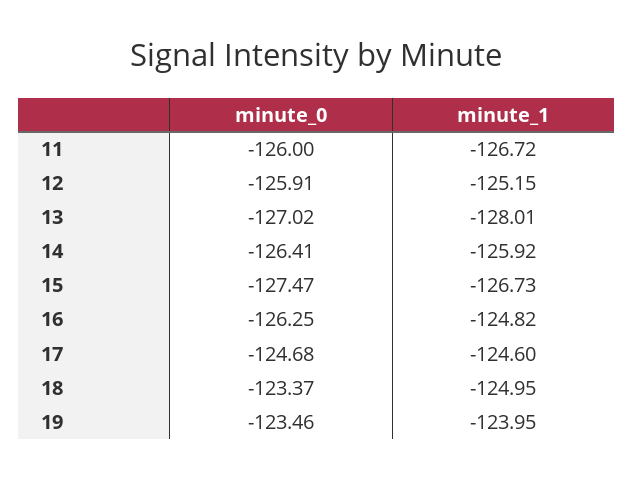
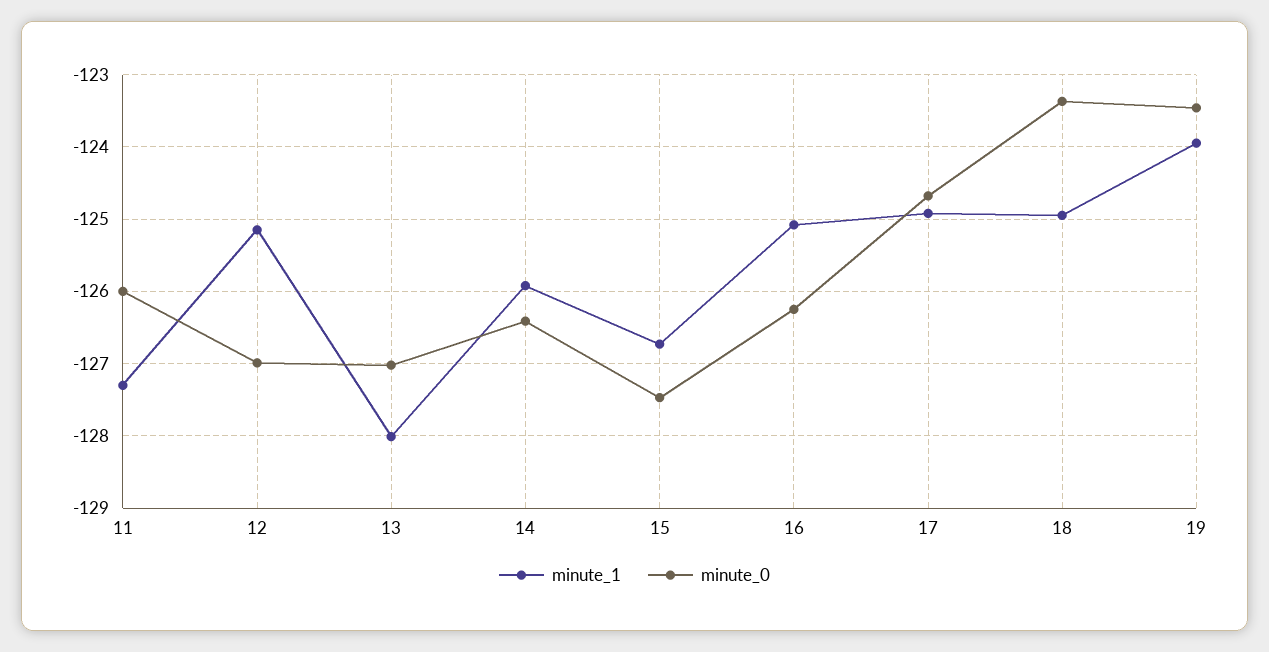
  {
    "minute_0": {
      "11": -126,
-     "12": -125.91,
+     "12": -127,
      "13": -127.02,
      "14": -126.41,
      "15": -127.47,
      "16": -126.25,
      "17": -124.68,
      "18": -123.37,
      "19": -123.46
    },
    "minute_1": {
-     "11": -126.72,
+     "11": -127.3,
      "12": -125.15,
      "13": -128.01,
      "14": -125.92,
      "15": -126.73,
-     "16": -124.82,
+     "16": -125.1,
-     "17": -124.6,
+     "17": -124.9,
      "18": -124.95,
      "19": -123.95
    }
  }

